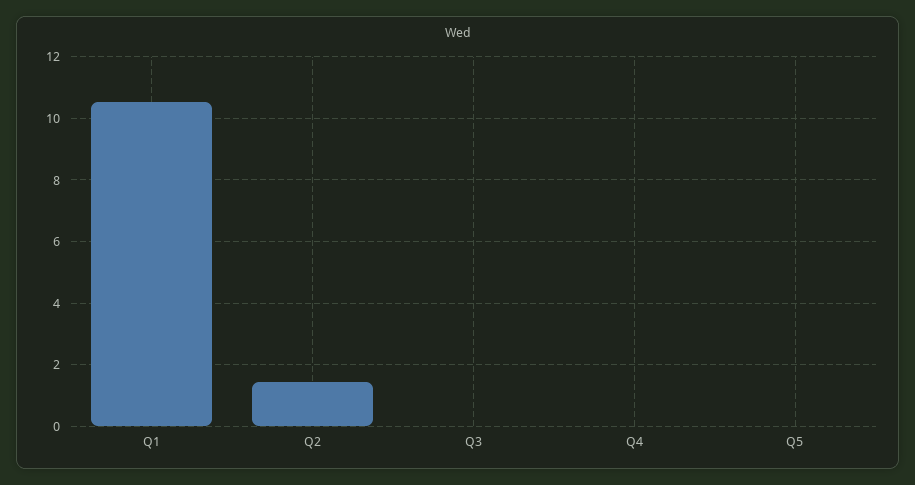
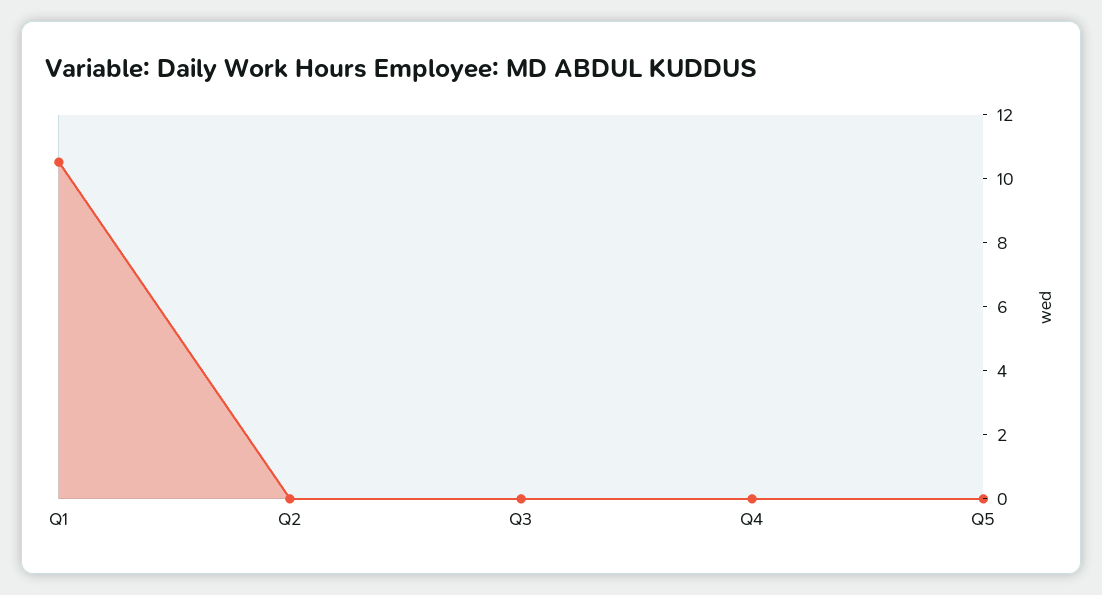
  {
    "Q1": 10.6,
-   "Q2": 1.4,
+   "Q2": 0,
    "Q3": 0,
    "Q4": 0,
    "Q5": 0
  }

